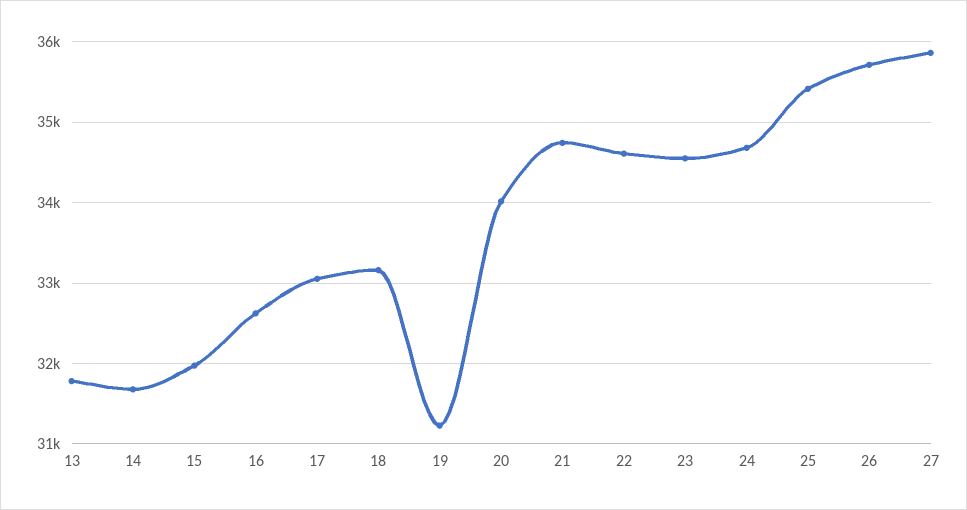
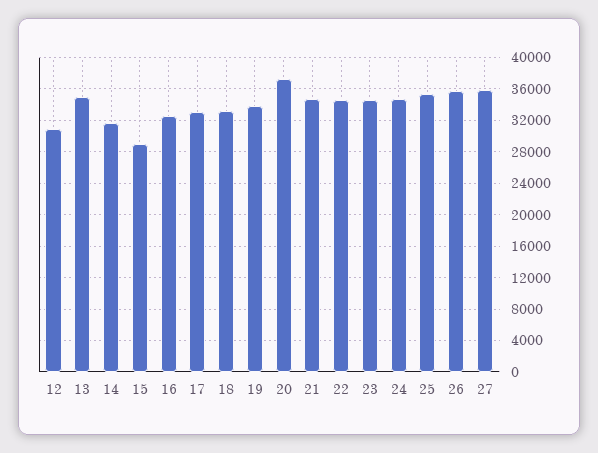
  {
-   "13": 31800,
+   "13": 35000,
    "14": 31700,
-   "15": 32000,
+   "15": 29000,
    "16": 32600,
    "17": 33100,
    "18": 33200,
-   "19": 31200,
+   "19": 34000,
-   "20": 34000,
+   "20": 37000,
    "21": 34700,
    "22": 34600,
    "23": 34600,
    "24": 34700,
    "25": 35400,
    "26": 35700,
-   "27": 35900
+   "27": 35900,
+   "12": 31000
  }

